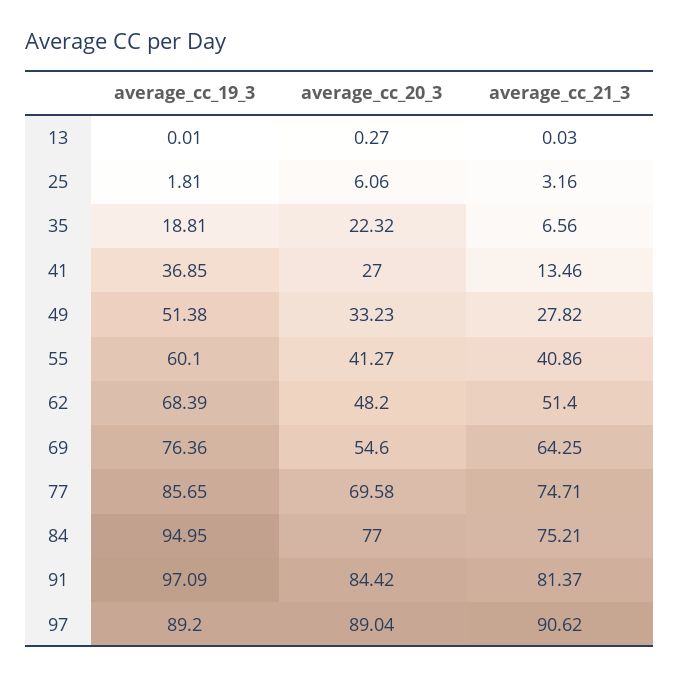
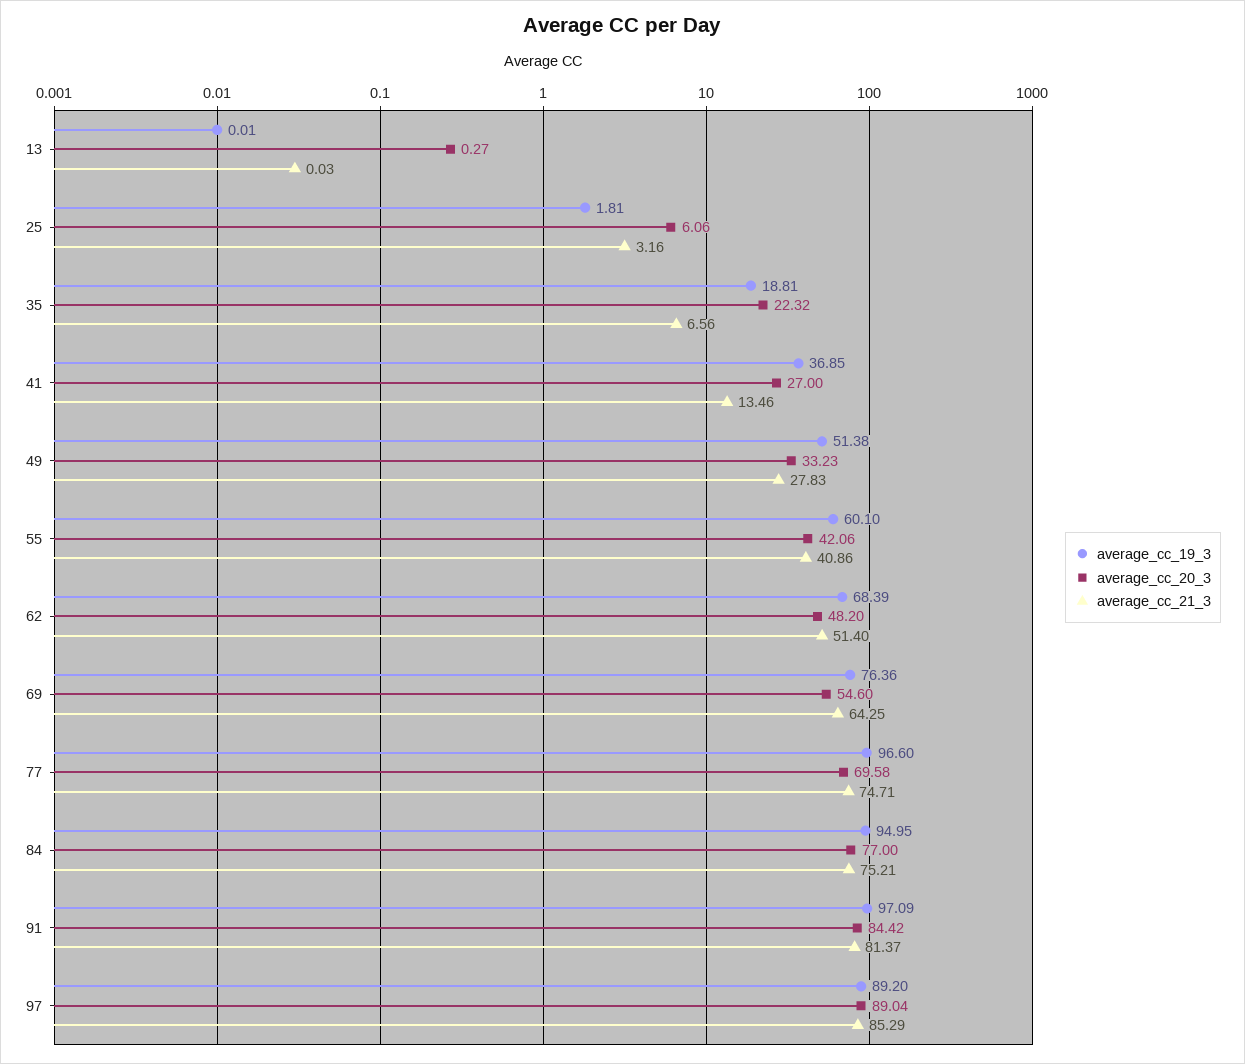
  {
    "average_cc_19_3": {
      "13": 0.01,
      "25": 1.81,
      "35": 18.81,
      "41": 36.85,
      "49": 51.38,
      "55": 60.1,
      "62": 68.39,
      "69": 76.36,
-     "77": 85.65,
+     "77": 96.6,
      "84": 94.95,
      "91": 97.09,
      "97": 89.2
    },
    "average_cc_20_3": {
      "13": 0.27,
      "25": 6.06,
      "35": 22.32,
      "41": 27,
      "49": 33.23,
-     "55": 41.27,
+     "55": 42.06,
      "62": 48.2,
      "69": 54.6,
      "77": 69.58,
      "84": 77,
      "91": 84.42,
      "97": 89.04
    },
    "average_cc_21_3": {
      "13": 0.03,
      "25": 3.16,
      "35": 6.56,
      "41": 13.46,
-     "49": 27.82,
+     "49": 27.83,
      "55": 40.86,
      "62": 51.4,
      "69": 64.25,
      "77": 74.71,
      "84": 75.21,
      "91": 81.37,
-     "97": 90.62
+     "97": 85.29
    }
  }

